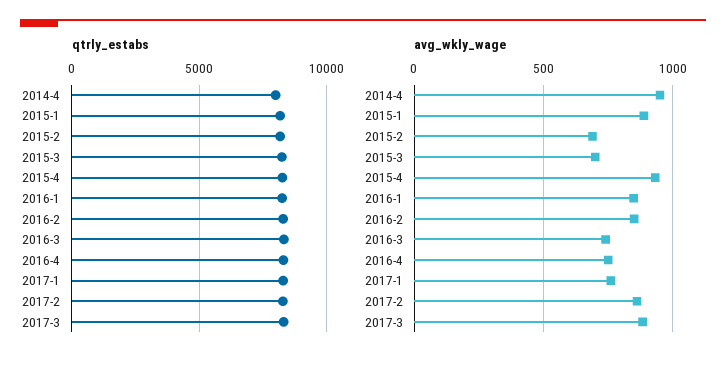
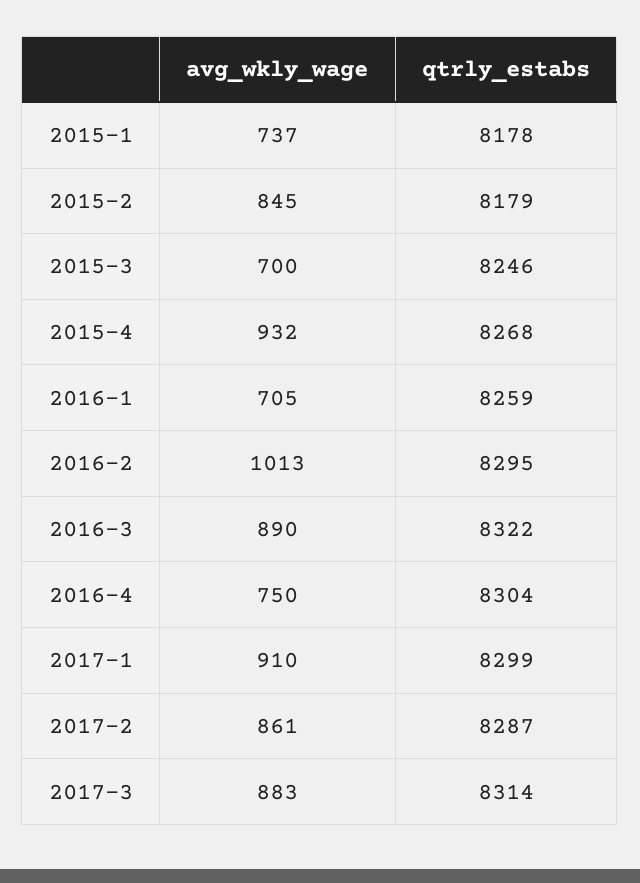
  {
    "qtrly_estabs": {
-     "2014-4": 8000,
      "2015-1": 8178,
      "2015-2": 8179,
      "2015-3": 8246,
      "2015-4": 8268,
      "2016-1": 8259,
      "2016-2": 8295,
      "2016-3": 8322,
      "2016-4": 8304,
      "2017-1": 8299,
      "2017-2": 8287,
      "2017-3": 8314
    },
    "avg_wkly_wage": {
-     "2014-4": 950,
-     "2015-1": 900,
+     "2015-1": 737,
-     "2015-2": 700,
+     "2015-2": 845,
      "2015-3": 700,
      "2015-4": 932,
-     "2016-1": 850,
+     "2016-1": 705,
-     "2016-2": 850,
+     "2016-2": 1013,
-     "2016-3": 750,
+     "2016-3": 890,
      "2016-4": 750,
-     "2017-1": 750,
+     "2017-1": 910,
      "2017-2": 861,
      "2017-3": 883
    }
  }

